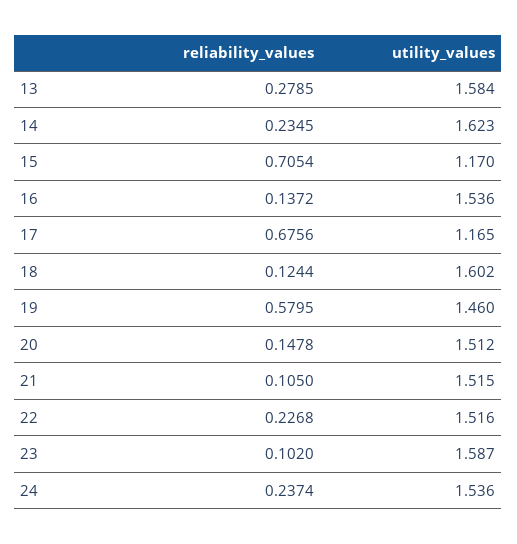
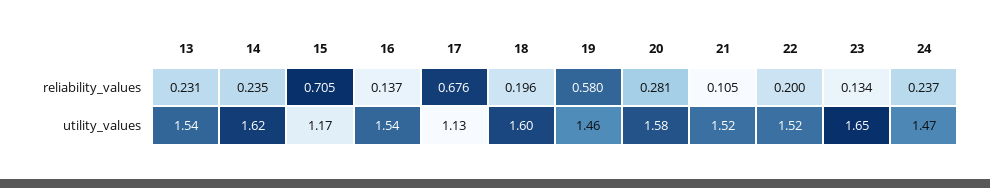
  {
    "reliability_values": {
-     "13": 0.2785,
+     "13": 0.231,
      "14": 0.2345,
      "15": 0.7054,
      "16": 0.1372,
      "17": 0.6756,
-     "18": 0.1244,
+     "18": 0.196,
      "19": 0.5795,
-     "20": 0.1478,
+     "20": 0.281,
      "21": 0.105,
-     "22": 0.2268,
+     "22": 0.2,
-     "23": 0.102,
+     "23": 0.134,
      "24": 0.2374
    },
    "utility_values": {
-     "13": 1.584,
+     "13": 1.54,
      "14": 1.623,
      "15": 1.17,
      "16": 1.536,
-     "17": 1.165,
+     "17": 1.13,
      "18": 1.602,
      "19": 1.46,
-     "20": 1.512,
+     "20": 1.58,
      "21": 1.515,
      "22": 1.516,
-     "23": 1.587,
+     "23": 1.65,
-     "24": 1.536
+     "24": 1.47
    }
  }

